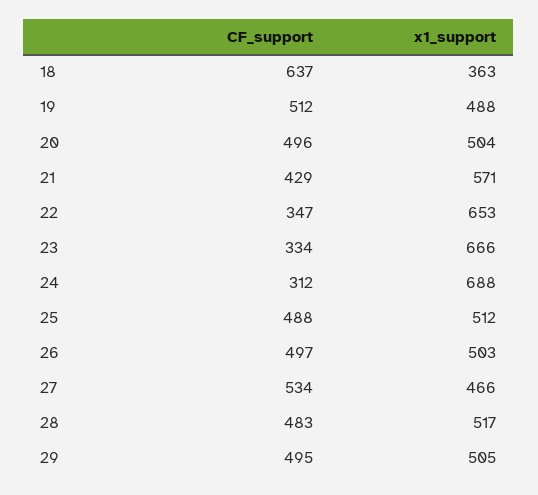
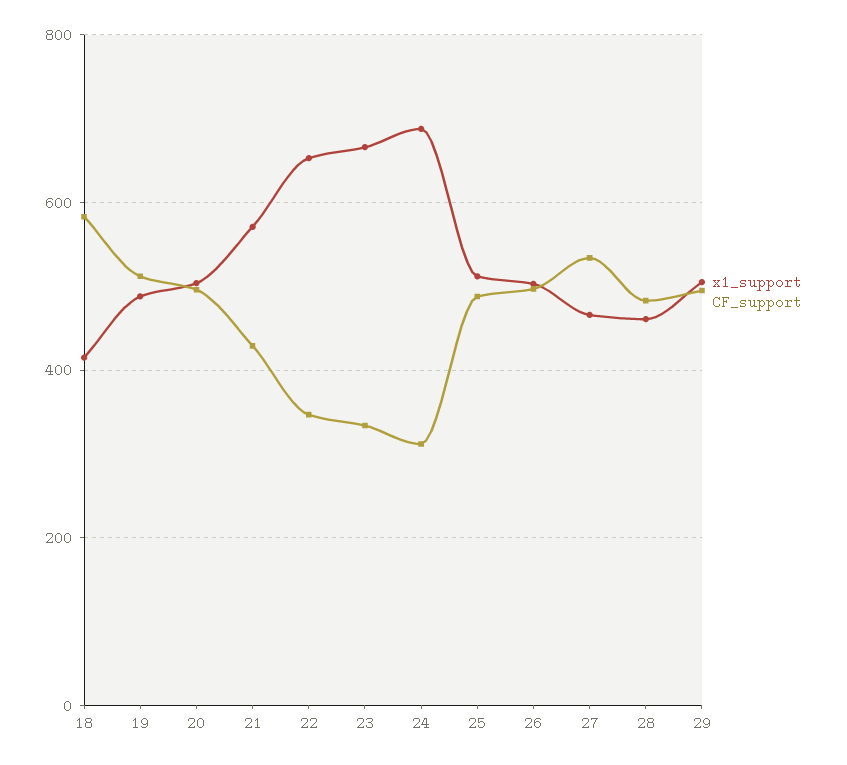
  {
    "CF_support": {
-     "18": 637,
+     "18": 580,
      "19": 512,
      "20": 496,
      "21": 429,
      "22": 347,
      "23": 334,
      "24": 312,
      "25": 488,
      "26": 497,
      "27": 534,
      "28": 483,
      "29": 495
    },
    "x1_support": {
-     "18": 363,
+     "18": 420,
      "19": 488,
      "20": 504,
      "21": 571,
      "22": 653,
      "23": 666,
      "24": 688,
      "25": 512,
      "26": 503,
      "27": 466,
-     "28": 517,
+     "28": 460,
      "29": 505
    }
  }

